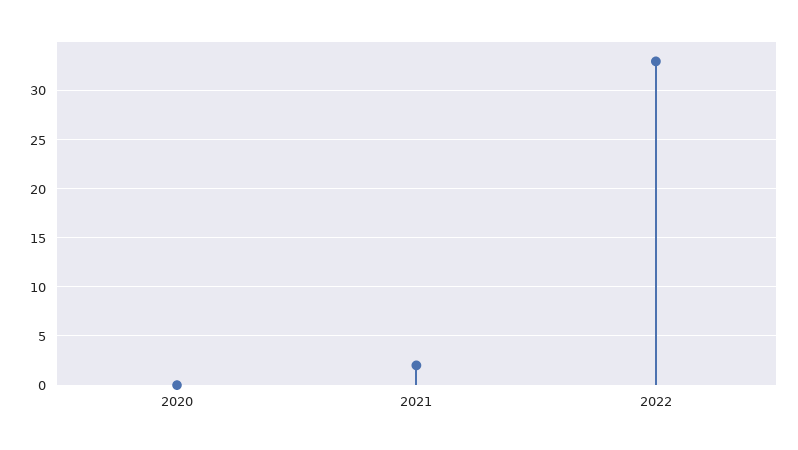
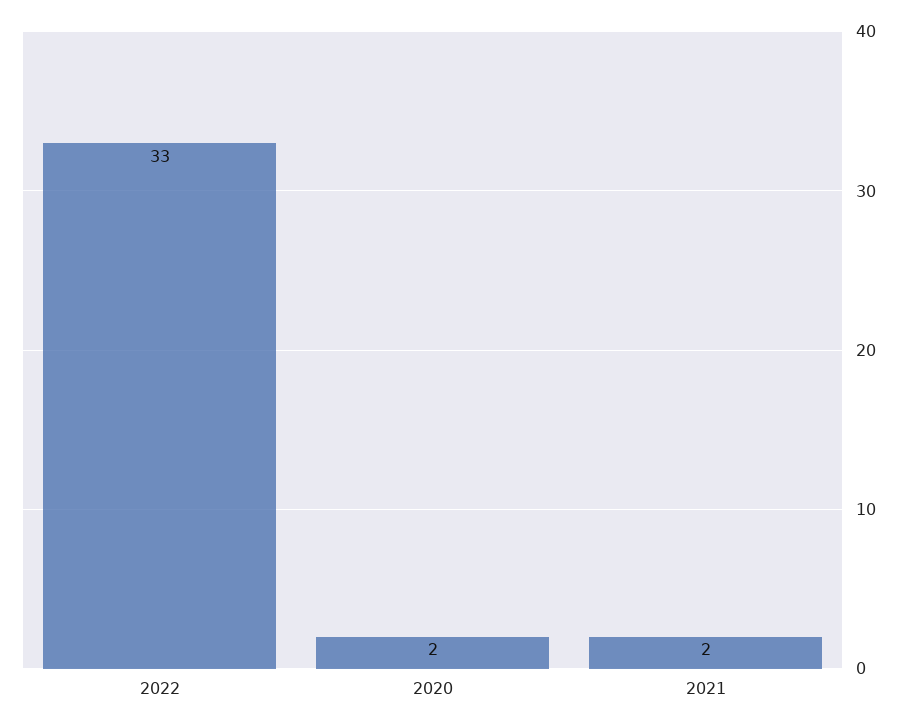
  {
-   "2020": 0,
+   "2020": 2,
    "2021": 2,
    "2022": 33
  }

